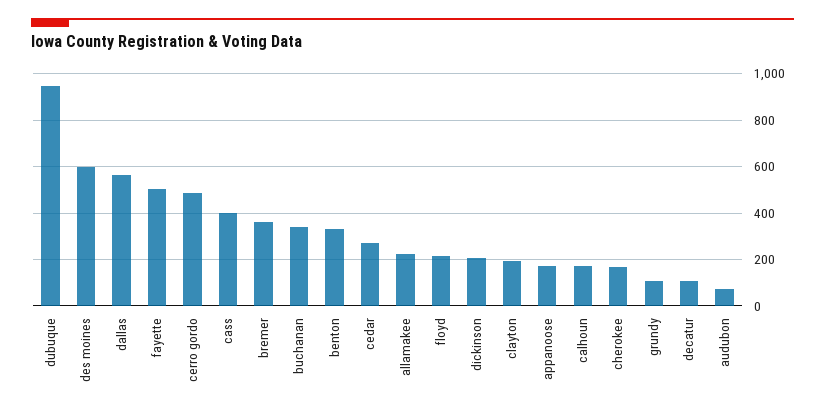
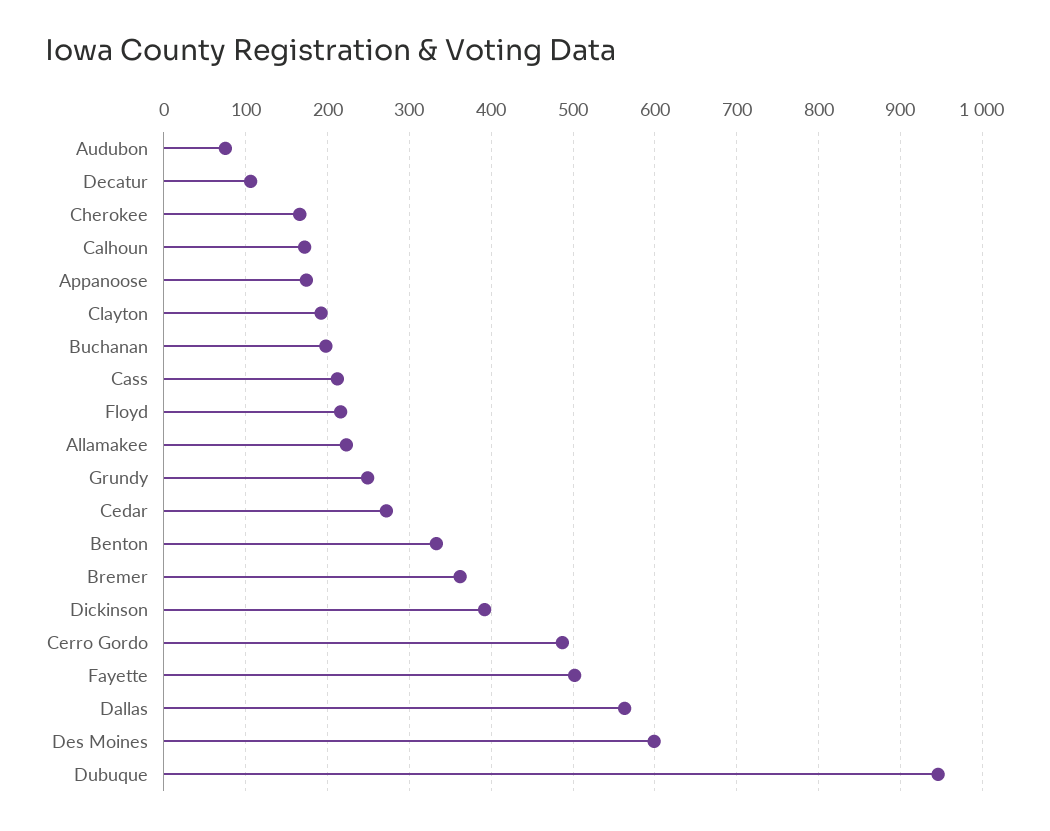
  {
    "dubuque": 950,
    "des moines": 600,
    "dallas": 560,
    "fayette": 500,
    "cerro gordo": 490,
-   "cass": 400,
+   "cass": 210,
    "bremer": 360,
-   "buchanan": 350,
+   "buchanan": 200,
    "benton": 330,
    "cedar": 270,
    "allamakee": 220,
    "floyd": 220,
-   "dickinson": 200,
+   "dickinson": 390,
    "clayton": 190,
    "appanoose": 170,
    "calhoun": 170,
    "cherokee": 170,
-   "grundy": 100,
+   "grundy": 250,
    "decatur": 110,
    "audubon": 80
  }

